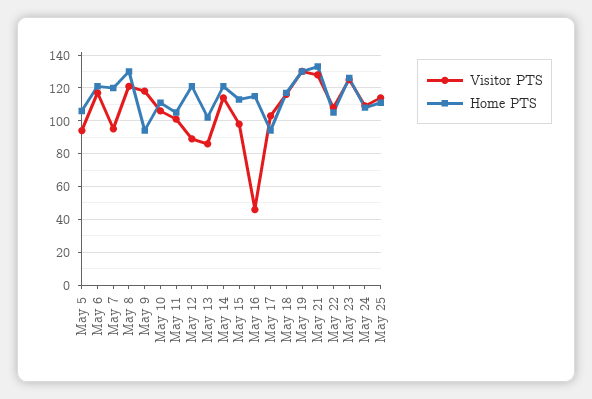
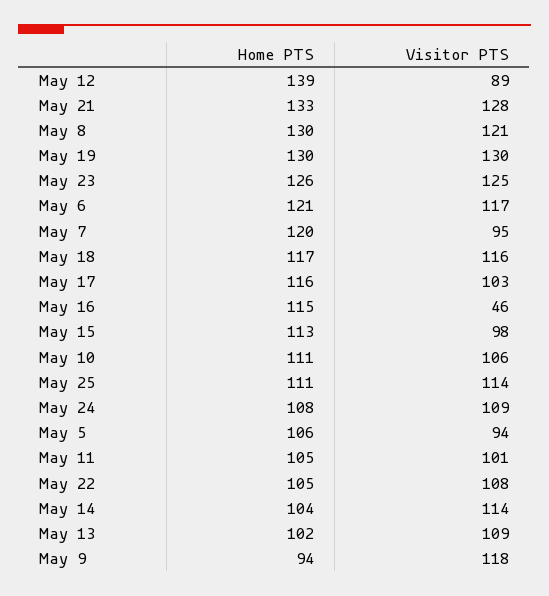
  {
    "Visitor PTS": {
      "May 5": 94,
      "May 6": 117,
      "May 7": 95,
      "May 8": 121,
      "May 9": 118,
      "May 10": 106,
      "May 11": 101,
      "May 12": 89,
-     "May 13": 85,
+     "May 13": 109,
      "May 14": 114,
      "May 15": 98,
      "May 16": 46,
      "May 17": 103,
      "May 18": 116,
      "May 19": 130,
      "May 21": 128,
      "May 22": 108,
      "May 23": 125,
      "May 24": 109,
      "May 25": 114
    },
    "Home PTS": {
      "May 5": 106,
      "May 6": 121,
      "May 7": 120,
      "May 8": 130,
      "May 9": 94,
      "May 10": 111,
      "May 11": 105,
-     "May 12": 120,
+     "May 12": 139,
      "May 13": 102,
-     "May 14": 120,
+     "May 14": 104,
      "May 15": 113,
      "May 16": 115,
-     "May 17": 95,
+     "May 17": 116,
      "May 18": 117,
      "May 19": 130,
      "May 21": 133,
      "May 22": 105,
      "May 23": 126,
      "May 24": 108,
      "May 25": 111
    }
  }

